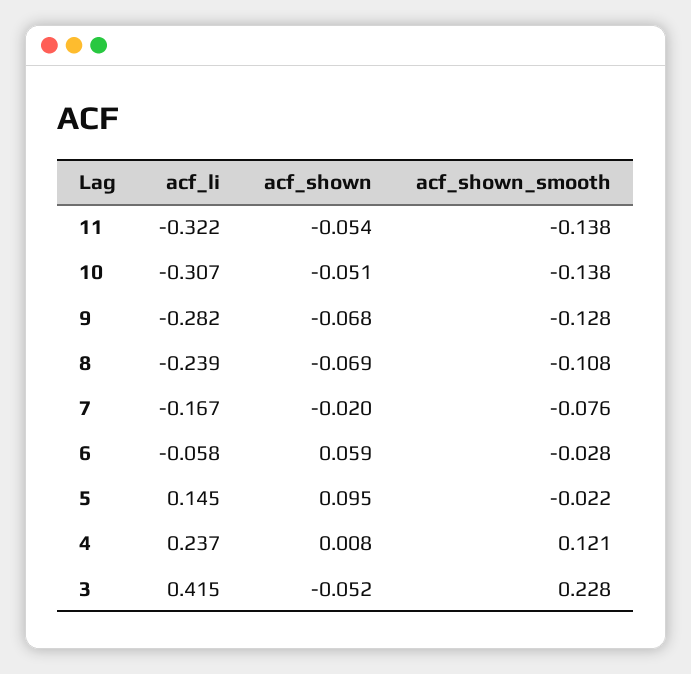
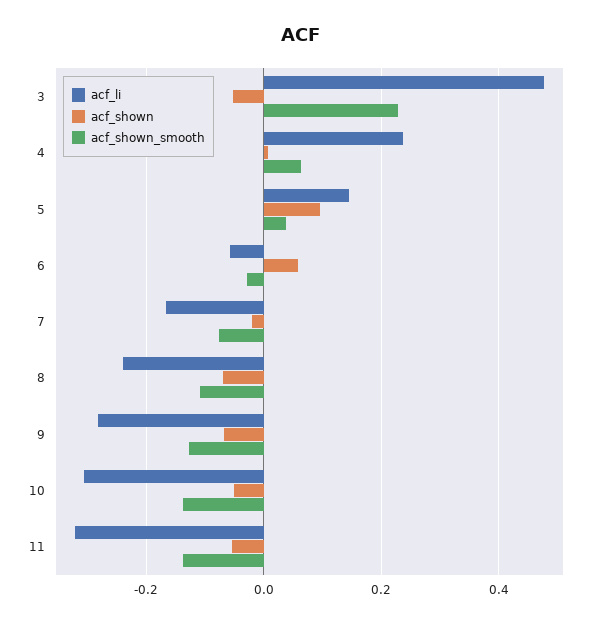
  {
    "acf_li": {
      "11": -0.322,
      "10": -0.307,
      "9": -0.282,
      "8": -0.239,
      "7": -0.167,
      "6": -0.058,
      "5": 0.145,
      "4": 0.237,
-     "3": 0.415
+     "3": 0.48
    },
    "acf_shown": {
      "11": -0.054,
      "10": -0.051,
      "9": -0.068,
      "8": -0.069,
      "7": -0.02,
      "6": 0.059,
      "5": 0.095,
      "4": 0.008,
      "3": -0.052
    },
    "acf_shown_smooth": {
      "11": -0.138,
      "10": -0.138,
      "9": -0.128,
      "8": -0.108,
      "7": -0.076,
      "6": -0.028,
-     "5": -0.022,
+     "5": 0.04,
-     "4": 0.121,
+     "4": 0.06,
      "3": 0.228
    }
  }

